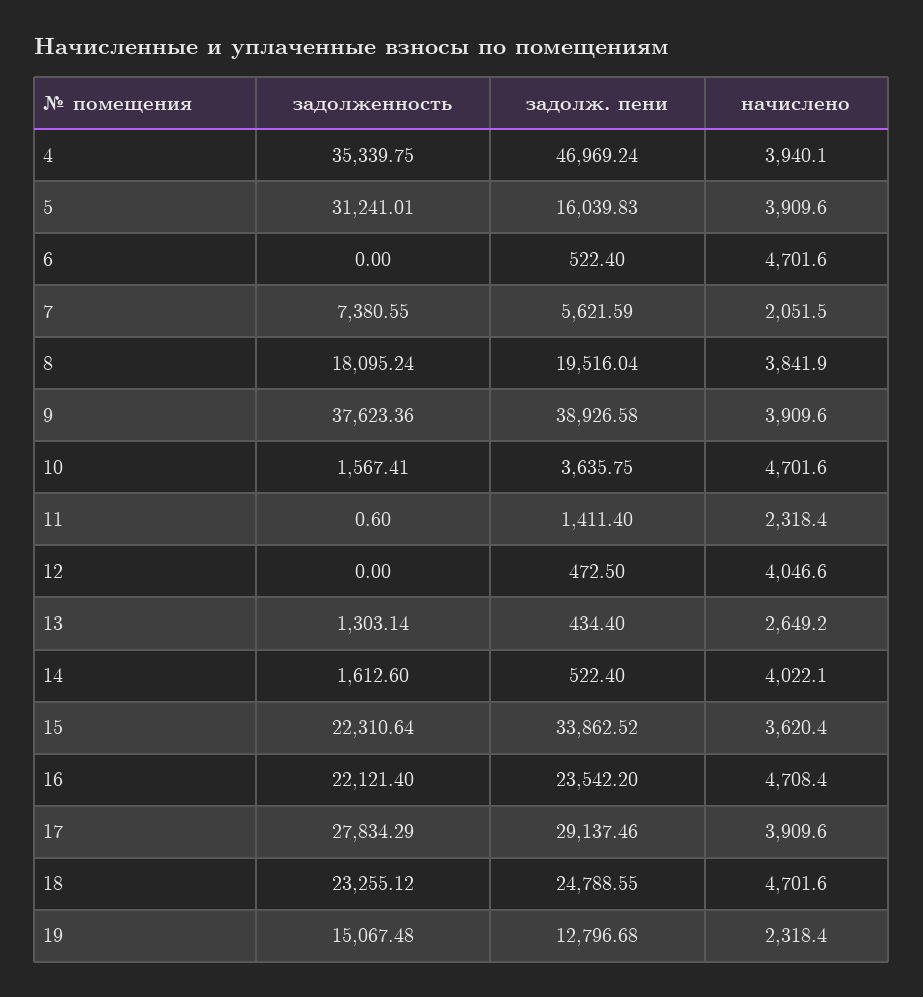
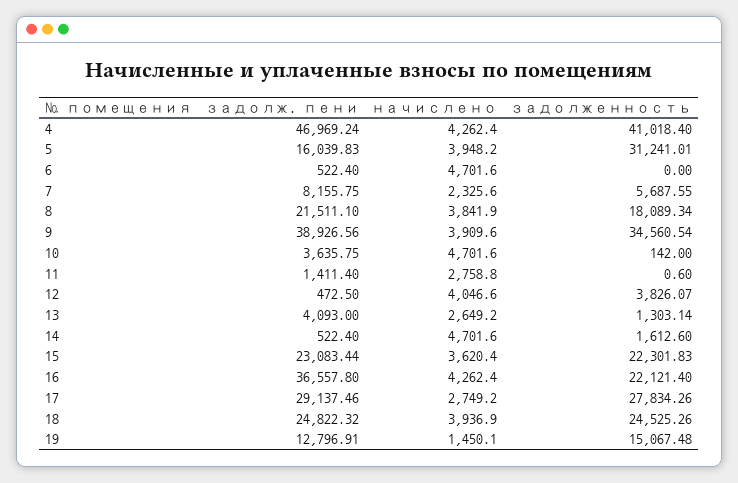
  {
    "задолженность": {
-     "4": 35339.75,
+     "4": 41018.4,
      "5": 31241.01,
      "6": 0,
-     "7": 7380.55,
+     "7": 5687.55,
-     "8": 18095.24,
+     "8": 18089.34,
-     "9": 37623.36,
+     "9": 34560.54,
-     "10": 1567.41,
+     "10": 142,
      "11": 0.6,
-     "12": 0,
+     "12": 3826.07,
      "13": 1303.14,
      "14": 1612.6,
-     "15": 22310.64,
+     "15": 22301.83,
      "16": 22121.4,
-     "17": 27834.29,
+     "17": 27834.26,
-     "18": 23255.12,
+     "18": 24525.26,
      "19": 15067.48
    },
    "задолж. пени": {
      "4": 46969.24,
      "5": 16039.83,
      "6": 522.4,
-     "7": 5621.59,
+     "7": 8155.75,
-     "8": 19516.04,
+     "8": 21511.1,
-     "9": 38926.58,
+     "9": 38926.56,
      "10": 3635.75,
      "11": 1411.4,
      "12": 472.5,
-     "13": 434.4,
+     "13": 4093,
      "14": 522.4,
-     "15": 33862.52,
+     "15": 23083.44,
-     "16": 23542.2,
+     "16": 36557.8,
      "17": 29137.46,
-     "18": 24788.55,
+     "18": 24822.32,
-     "19": 12796.68
+     "19": 12796.91
    },
    "начислено": {
-     "4": 3940.1,
+     "4": 4262.4,
-     "5": 3909.6,
+     "5": 3948.2,
      "6": 4701.6,
-     "7": 2051.5,
+     "7": 2325.6,
      "8": 3841.9,
      "9": 3909.6,
      "10": 4701.6,
-     "11": 2318.4,
+     "11": 2758.8,
      "12": 4046.6,
      "13": 2649.2,
-     "14": 4022.1,
+     "14": 4701.6,
      "15": 3620.4,
-     "16": 4708.4,
+     "16": 4262.4,
-     "17": 3909.6,
+     "17": 2749.2,
-     "18": 4701.6,
+     "18": 3936.9,
-     "19": 2318.4
+     "19": 1450.1
    }
  }

